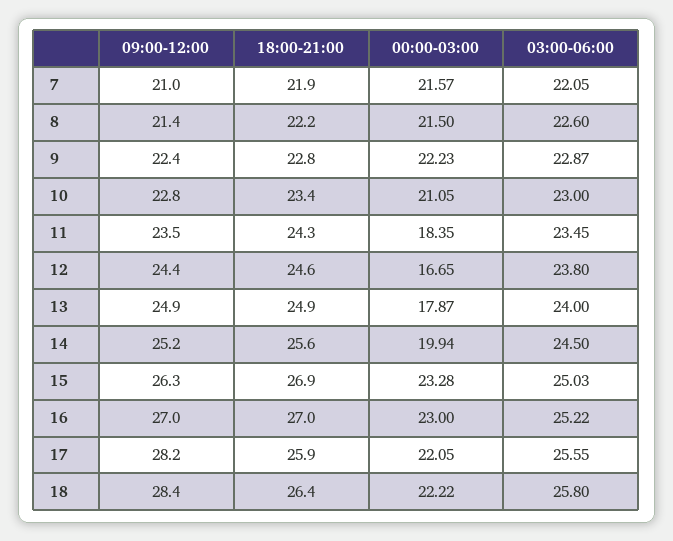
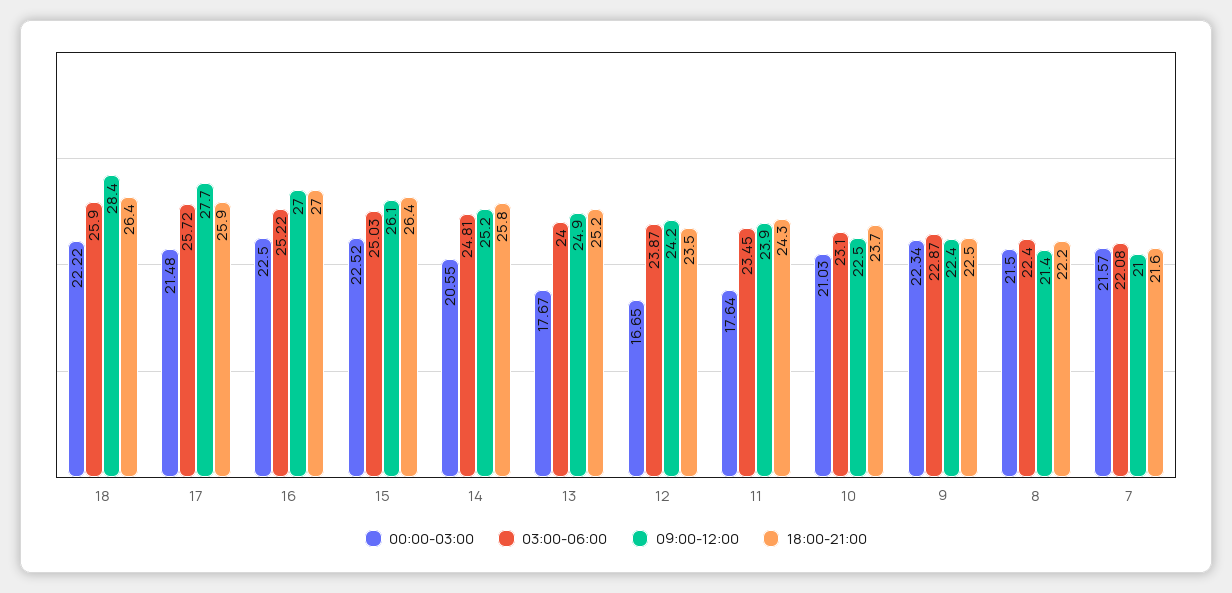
  {
    "09:00-12:00": {
      "7": 21,
      "8": 21.4,
      "9": 22.4,
-     "10": 22.8,
+     "10": 22.5,
-     "11": 23.5,
+     "11": 23.9,
-     "12": 24.4,
+     "12": 24.2,
      "13": 24.9,
      "14": 25.2,
-     "15": 26.3,
+     "15": 26.1,
      "16": 27,
-     "17": 28.2,
+     "17": 27.7,
      "18": 28.4
    },
    "18:00-21:00": {
-     "7": 21.9,
+     "7": 21.6,
      "8": 22.2,
-     "9": 22.8,
+     "9": 22.5,
-     "10": 23.4,
+     "10": 23.7,
      "11": 24.3,
-     "12": 24.6,
+     "12": 23.5,
-     "13": 24.9,
+     "13": 25.2,
-     "14": 25.6,
+     "14": 25.8,
-     "15": 26.9,
+     "15": 26.4,
      "16": 27,
      "17": 25.9,
      "18": 26.4
    },
    "00:00-03:00": {
      "7": 21.57,
      "8": 21.5,
-     "9": 22.23,
+     "9": 22.34,
-     "10": 21.05,
+     "10": 21.03,
-     "11": 18.35,
+     "11": 17.64,
      "12": 16.65,
-     "13": 17.87,
+     "13": 17.67,
-     "14": 19.94,
+     "14": 20.55,
-     "15": 23.28,
+     "15": 22.52,
-     "16": 23,
+     "16": 22.5,
-     "17": 22.05,
+     "17": 21.48,
      "18": 22.22
    },
    "03:00-06:00": {
-     "7": 22.05,
+     "7": 22.08,
-     "8": 22.6,
+     "8": 22.4,
      "9": 22.87,
-     "10": 23,
+     "10": 23.1,
      "11": 23.45,
-     "12": 23.8,
+     "12": 23.87,
      "13": 24,
-     "14": 24.5,
+     "14": 24.81,
      "15": 25.03,
      "16": 25.22,
-     "17": 25.55,
+     "17": 25.72,
-     "18": 25.8
+     "18": 25.9
    }
  }

